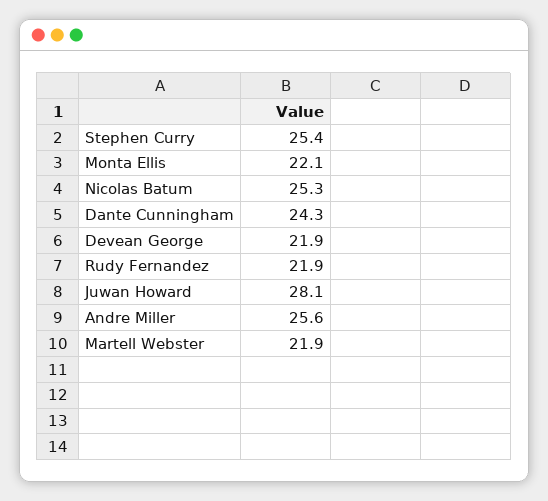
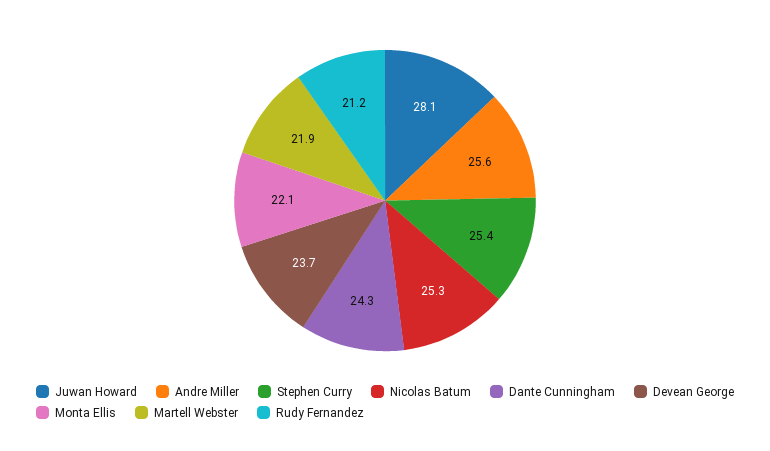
  {
    "Stephen Curry": 25.4,
    "Monta Ellis": 22.1,
    "Nicolas Batum": 25.3,
    "Dante Cunningham": 24.3,
-   "Devean George": 21.9,
+   "Devean George": 23.7,
-   "Rudy Fernandez": 21.9,
+   "Rudy Fernandez": 21.2,
    "Juwan Howard": 28.1,
    "Andre Miller": 25.6,
    "Martell Webster": 21.9
  }

